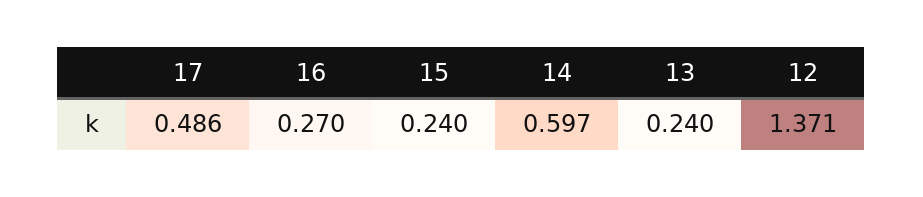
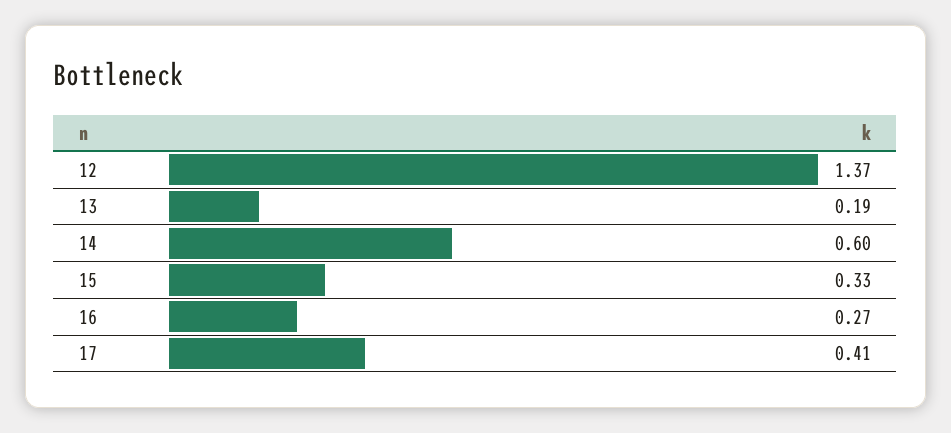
  {
-   "17": 0.486,
+   "17": 0.41,
    "16": 0.27,
-   "15": 0.24,
+   "15": 0.33,
    "14": 0.597,
-   "13": 0.24,
+   "13": 0.19,
    "12": 1.371
  }

